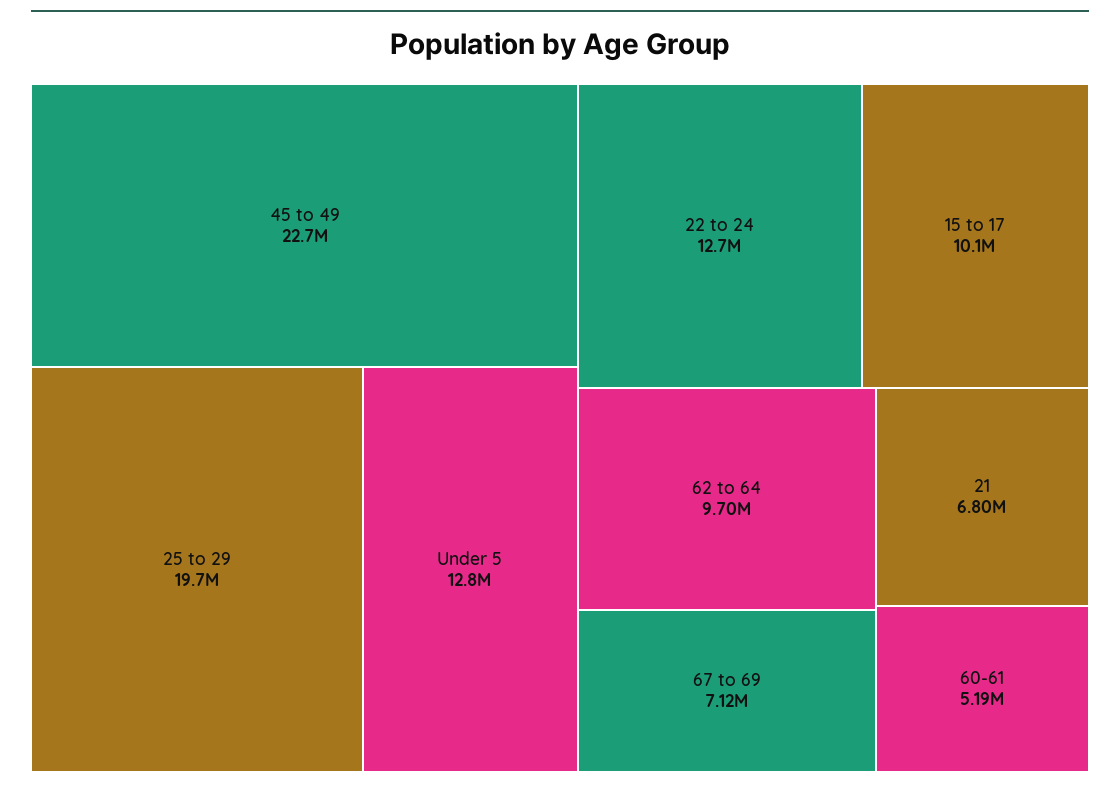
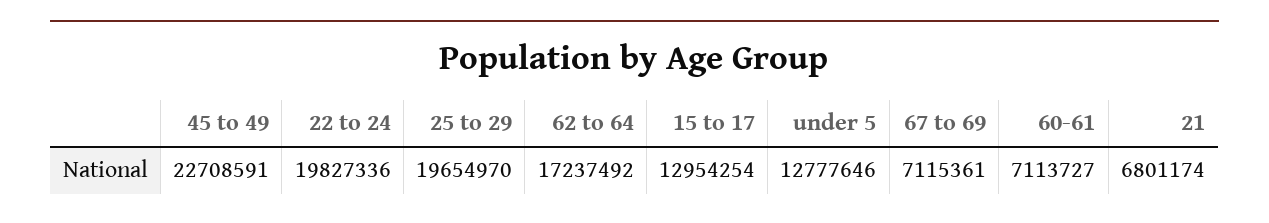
  {
    "45 to 49": 22708591,
    "25 to 29": 19654970,
    "Under 5": 12777646,
-   "22 to 24": 12700000,
+   "22 to 24": 19827336,
-   "15 to 17": 10100000,
+   "15 to 17": 12954254,
-   "62 to 64": 9700000,
+   "62 to 64": 17237492,
    "67 to 69": 7115361,
    "21": 6801174,
-   "60-61": 5190000
+   "60-61": 7113727
  }

